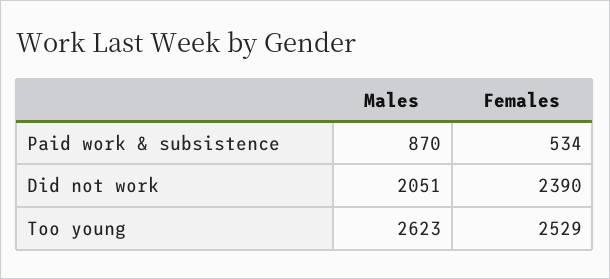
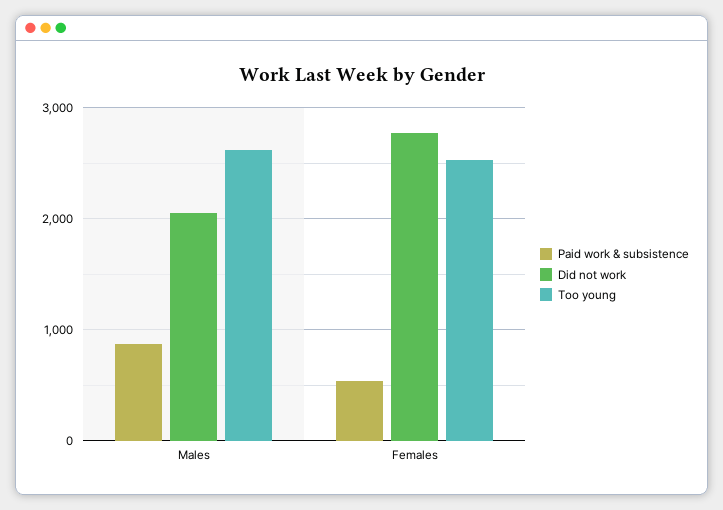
  {
    "Paid work & subsistence": {
      "Males": 870,
      "Females": 534
    },
    "Did not work": {
      "Males": 2051,
-     "Females": 2390
+     "Females": 2800
    },
    "Too young": {
      "Males": 2623,
      "Females": 2529
    }
  }

